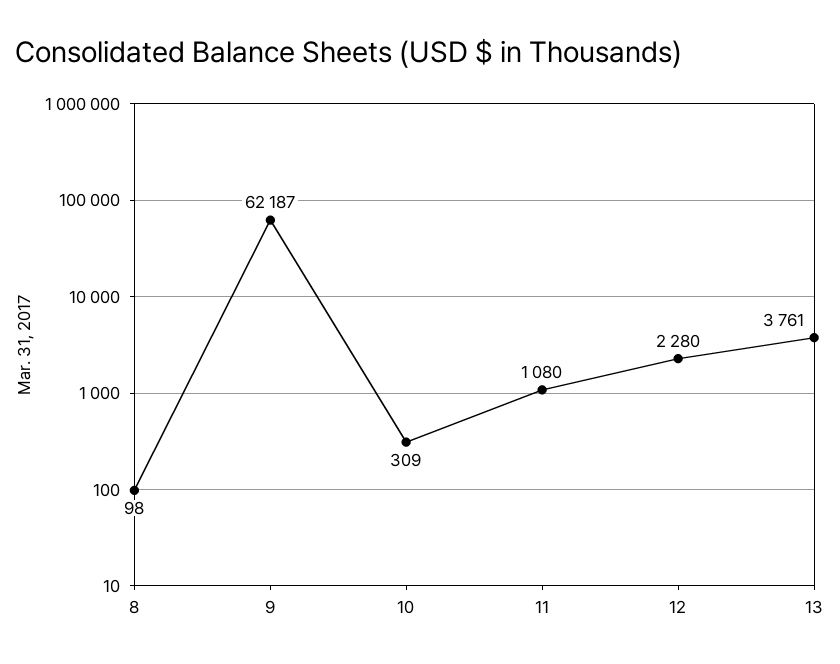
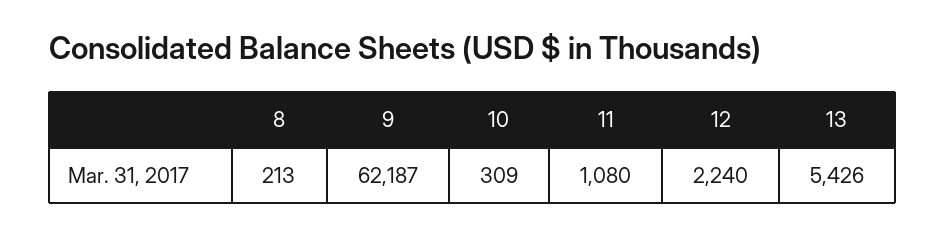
  {
-   "8": 98,
+   "8": 213,
    "9": 62187,
    "10": 309,
    "11": 1080,
-   "12": 2280,
+   "12": 2240,
-   "13": 3761
+   "13": 5426
  }

